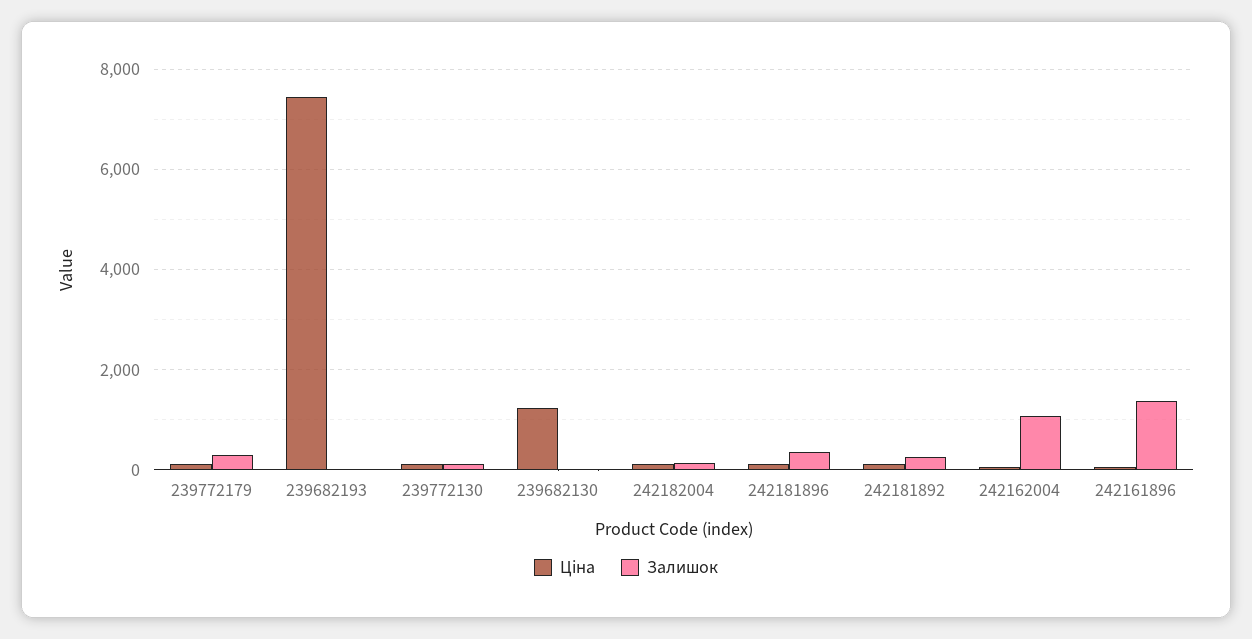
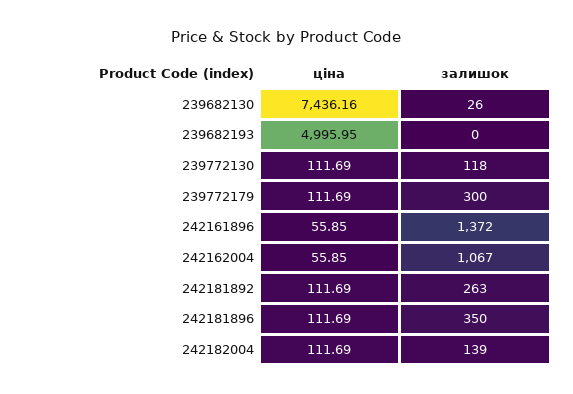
  {
    "Ціна": {
      "239772179": 111.69,
-     "239682193": 7400,
+     "239682193": 4995.95,
      "239772130": 111.69,
-     "239682130": 1200,
+     "239682130": 7436.16,
      "242182004": 111.69,
      "242181896": 111.69,
      "242181892": 111.69,
      "242162004": 55.85,
      "242161896": 55.85
    },
    "Залишок": {
      "239772179": 300,
      "239682193": 0,
      "239772130": 118,
      "239682130": 26,
      "242182004": 139,
      "242181896": 350,
      "242181892": 263,
      "242162004": 1067,
      "242161896": 1372
    }
  }

